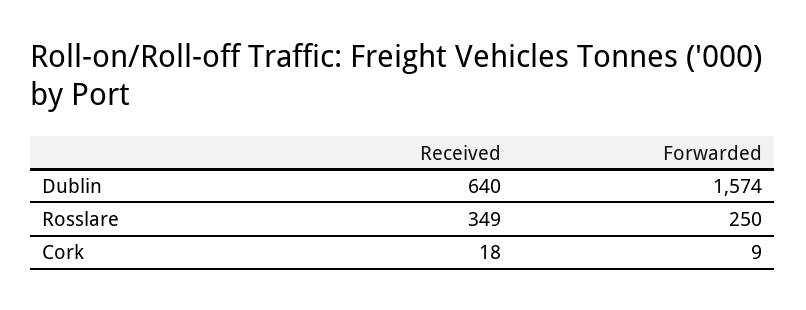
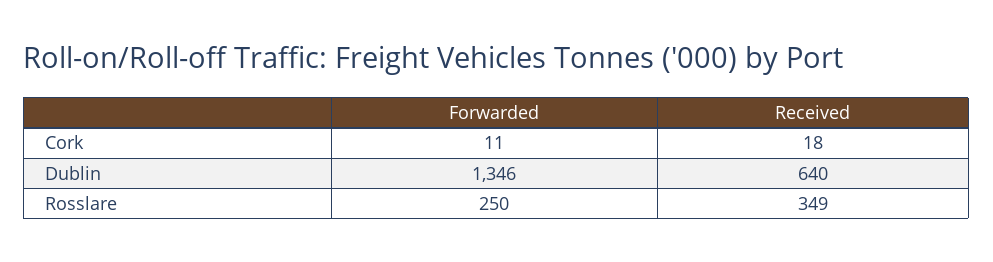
  {
    "Received": {
      "Dublin": 640,
      "Rosslare": 349,
      "Cork": 18
    },
    "Forwarded": {
-     "Dublin": 1574,
+     "Dublin": 1346,
      "Rosslare": 250,
-     "Cork": 9
+     "Cork": 11
    }
  }

